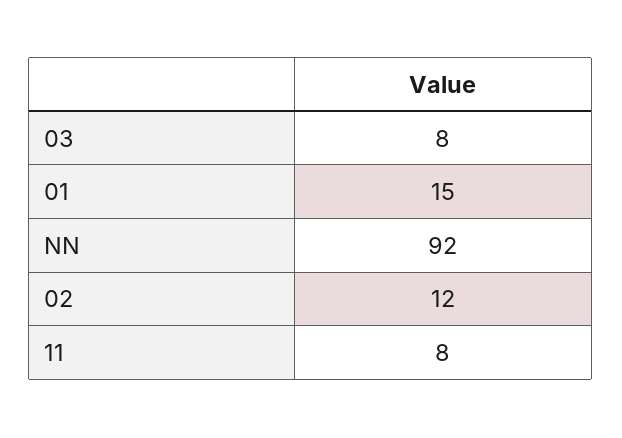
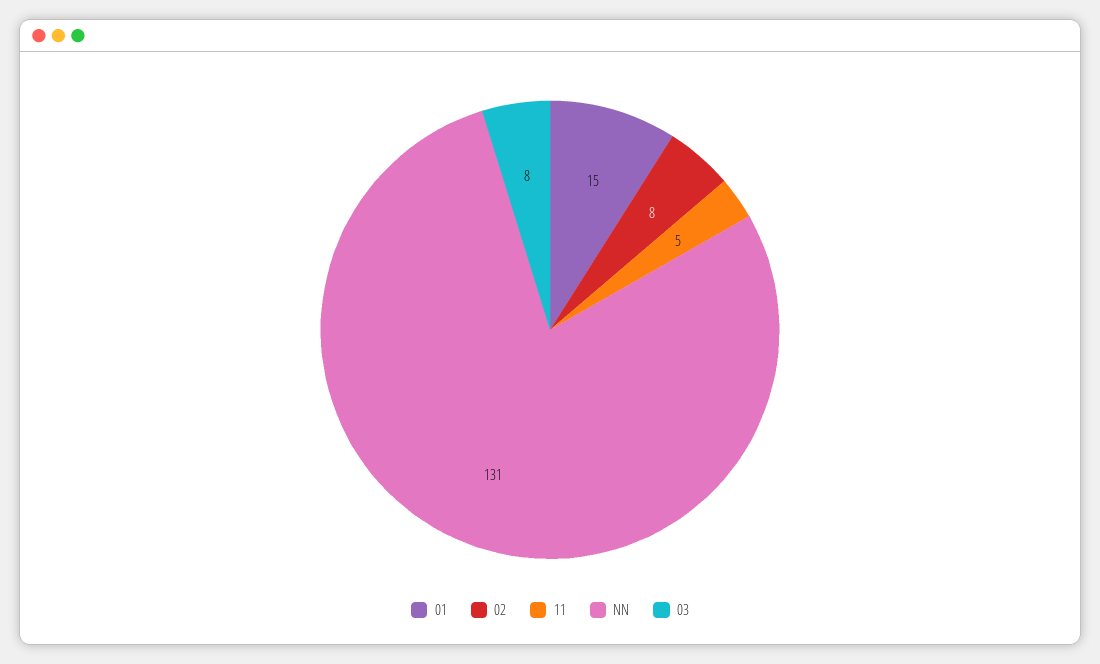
  {
    "03": 8,
    "01": 15,
-   "NN": 92,
+   "NN": 131,
-   "02": 12,
+   "02": 8,
-   "11": 8
+   "11": 5
  }

